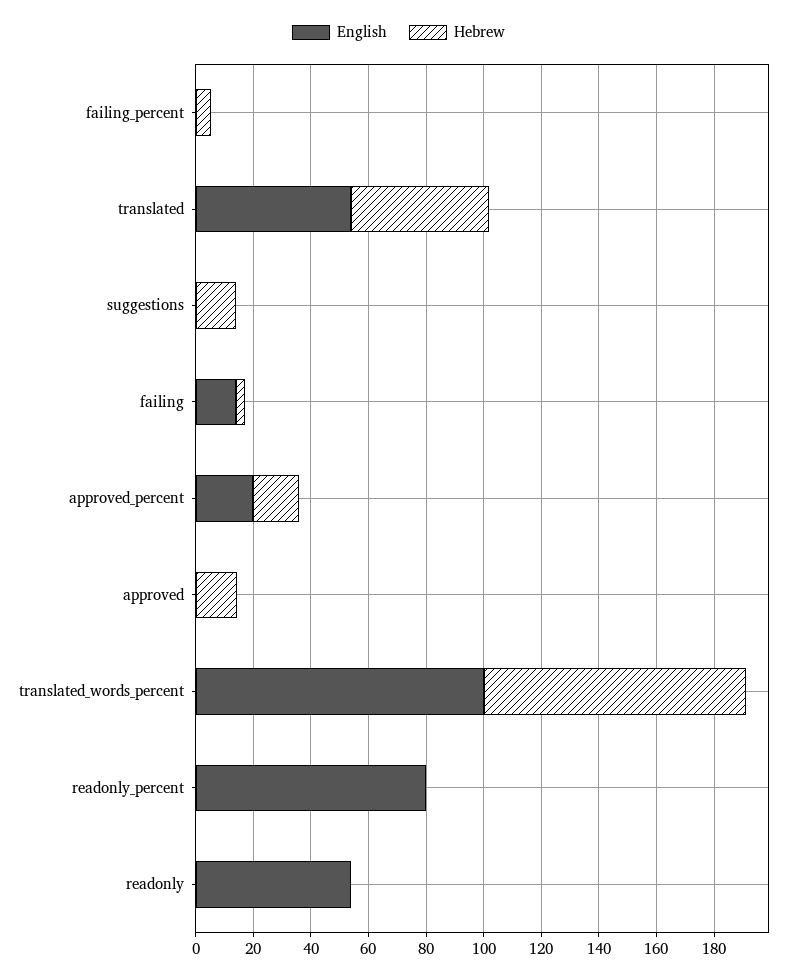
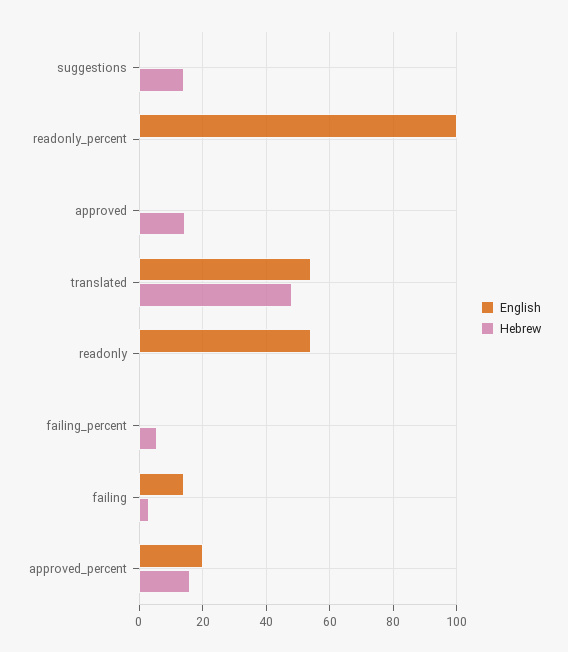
  {
    "English": {
      "failing_percent": 0,
      "translated": 54,
      "suggestions": 0,
      "failing": 14,
      "approved_percent": 20,
      "approved": 0,
-     "translated_words_percent": 100,
-     "readonly_percent": 80,
+     "readonly_percent": 100,
      "readonly": 54
    },
    "Hebrew": {
      "failing_percent": 6,
      "translated": 48,
      "suggestions": 14,
      "failing": 4,
      "approved_percent": 16,
      "approved": 14,
-     "translated_words_percent": 90,
      "readonly_percent": 0,
      "readonly": 0
    }
  }

